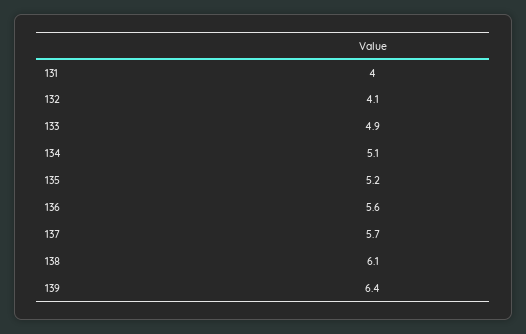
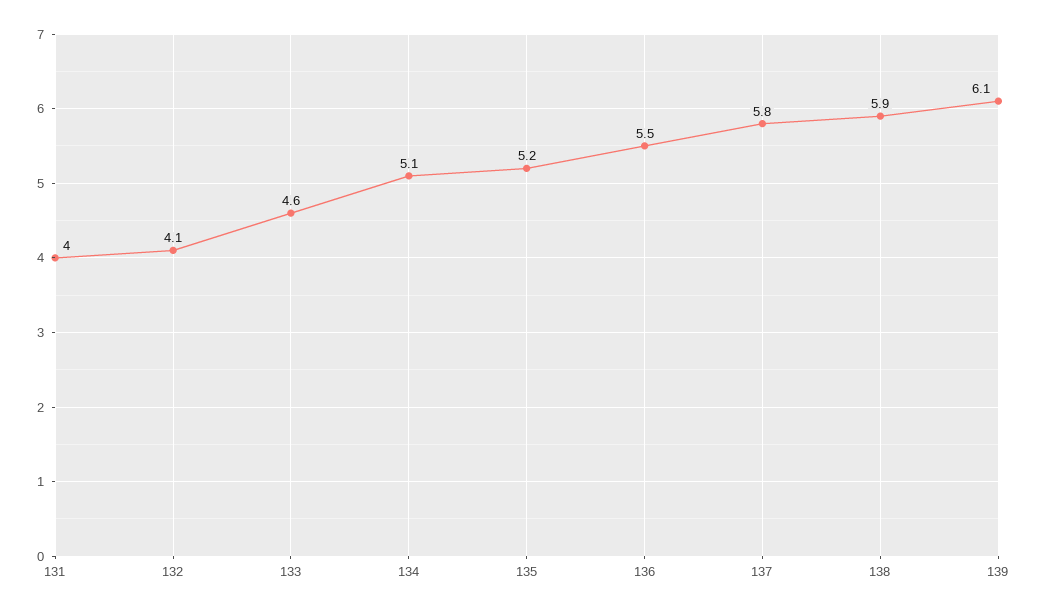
  {
    "131": 4,
    "132": 4.1,
-   "133": 4.9,
+   "133": 4.6,
    "134": 5.1,
    "135": 5.2,
-   "136": 5.6,
+   "136": 5.5,
-   "137": 5.7,
+   "137": 5.8,
-   "138": 6.1,
+   "138": 5.9,
-   "139": 6.4
+   "139": 6.1
  }

